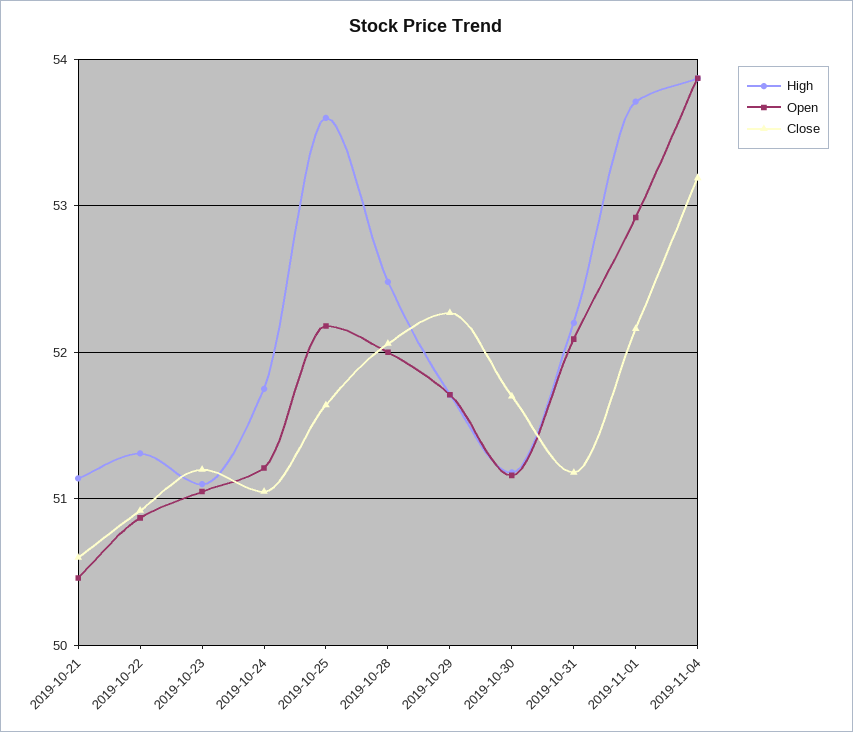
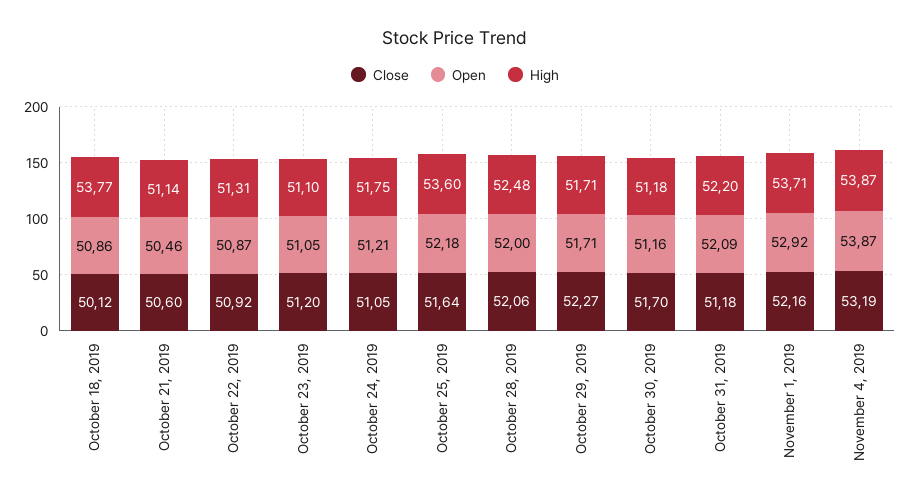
  {
    "High": {
      "2019-10-21": 51.14,
      "2019-10-22": 51.31,
      "2019-10-23": 51.1,
      "2019-10-24": 51.75,
      "2019-10-25": 53.6,
      "2019-10-28": 52.48,
      "2019-10-29": 51.71,
      "2019-10-30": 51.18,
      "2019-10-31": 52.2,
      "2019-11-01": 53.71,
-     "2019-11-04": 53.87
+     "2019-11-04": 53.87,
+     "October 18, 2019": 53.77
    },
    "Open": {
      "2019-10-21": 50.46,
      "2019-10-22": 50.87,
      "2019-10-23": 51.05,
      "2019-10-24": 51.21,
      "2019-10-25": 52.18,
      "2019-10-28": 52,
      "2019-10-29": 51.71,
      "2019-10-30": 51.16,
      "2019-10-31": 52.09,
      "2019-11-01": 52.92,
-     "2019-11-04": 53.87
+     "2019-11-04": 53.87,
+     "October 18, 2019": 50.86
    },
    "Close": {
      "2019-10-21": 50.6,
      "2019-10-22": 50.92,
      "2019-10-23": 51.2,
      "2019-10-24": 51.05,
      "2019-10-25": 51.64,
      "2019-10-28": 52.06,
      "2019-10-29": 52.27,
      "2019-10-30": 51.7,
      "2019-10-31": 51.18,
      "2019-11-01": 52.16,
-     "2019-11-04": 53.19
+     "2019-11-04": 53.19,
+     "October 18, 2019": 50.12
    }
  }

